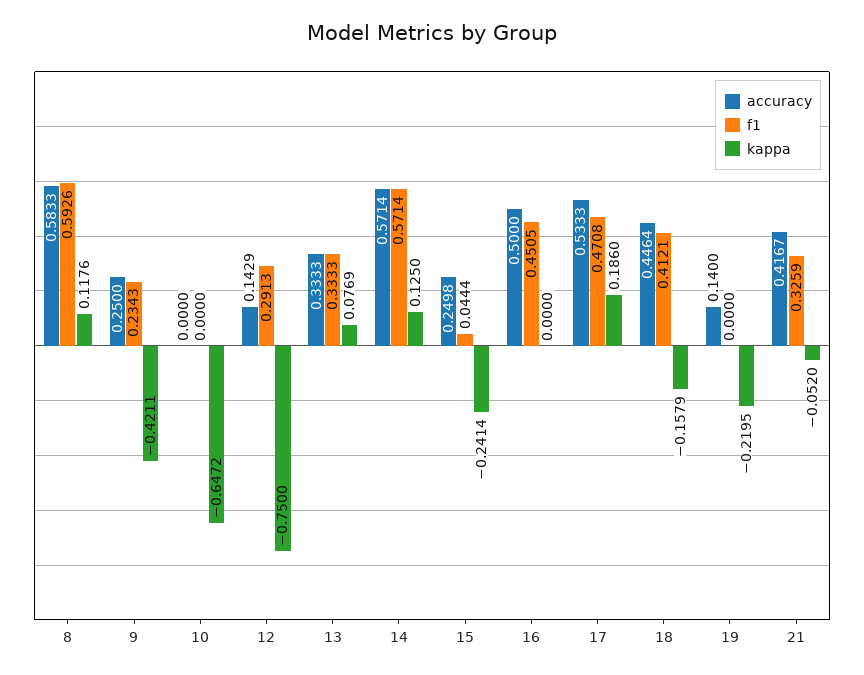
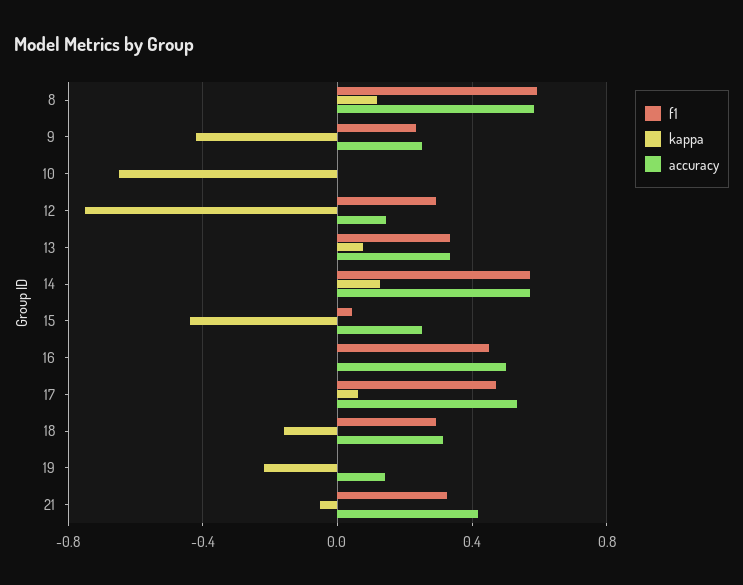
  {
    "accuracy": {
      "8": 0.5833,
      "9": 0.25,
      "10": 0,
      "12": 0.1429,
      "13": 0.3333,
      "14": 0.5714,
      "15": 0.2498,
      "16": 0.5,
      "17": 0.5333,
-     "18": 0.4464,
+     "18": 0.3,
      "19": 0.14,
      "21": 0.4167
    },
    "f1": {
      "8": 0.5926,
      "9": 0.2343,
      "10": 0,
      "12": 0.2913,
      "13": 0.3333,
      "14": 0.5714,
      "15": 0.0444,
      "16": 0.4505,
      "17": 0.4708,
-     "18": 0.4121,
+     "18": 0.3,
      "19": 0,
      "21": 0.3259
    },
    "kappa": {
      "8": 0.1176,
      "9": -0.4211,
      "10": -0.6472,
      "12": -0.75,
      "13": 0.0769,
      "14": 0.125,
-     "15": -0.2414,
+     "15": -0.45,
      "16": 0,
-     "17": 0.186,
+     "17": 0.05,
      "18": -0.1579,
      "19": -0.2195,
      "21": -0.052
    }
  }

